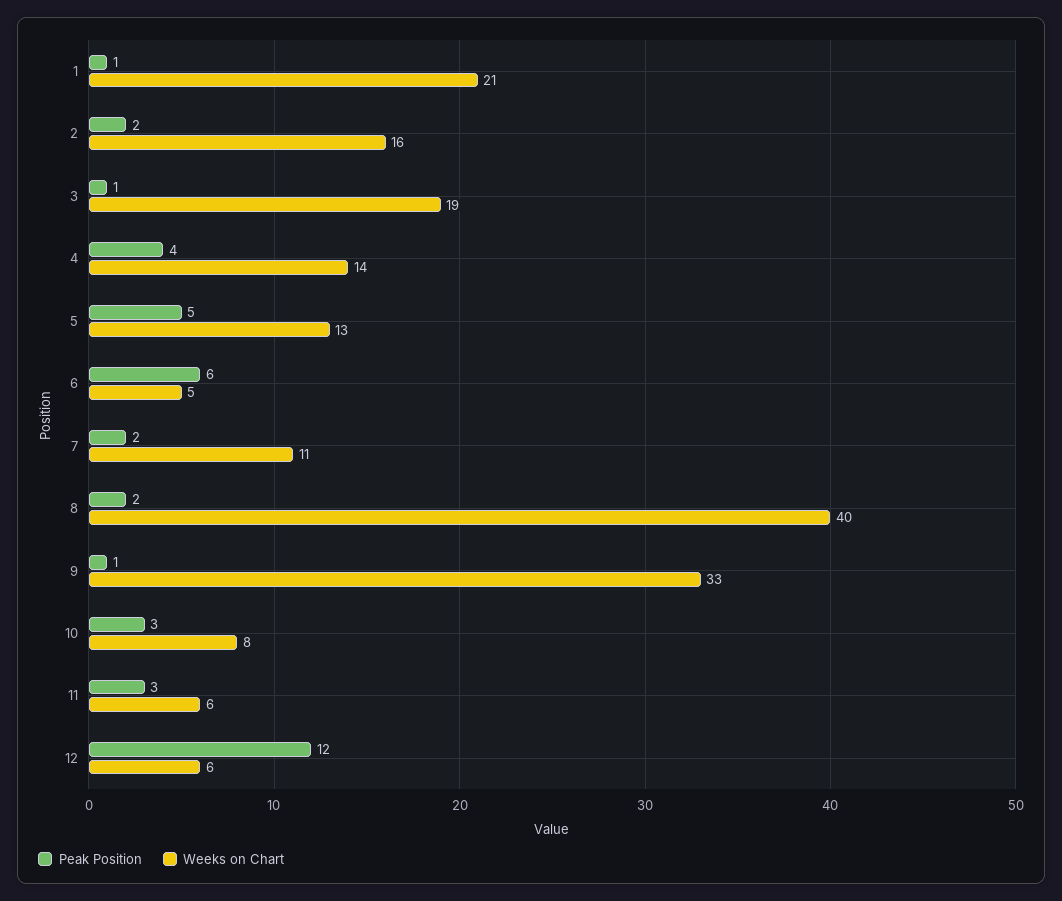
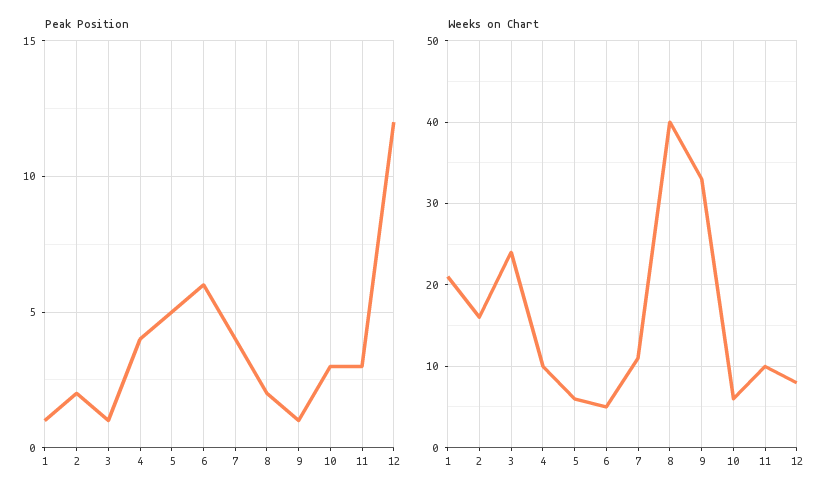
  {
    "Peak Position": {
      "1": 1,
      "2": 2,
      "3": 1,
      "4": 4,
      "5": 5,
      "6": 6,
-     "7": 2,
+     "7": 4,
      "8": 2,
      "9": 1,
      "10": 3,
      "11": 3,
      "12": 12
    },
    "Weeks on Chart": {
      "1": 21,
      "2": 16,
-     "3": 19,
+     "3": 24,
-     "4": 14,
+     "4": 10,
-     "5": 13,
+     "5": 6,
      "6": 5,
      "7": 11,
      "8": 40,
      "9": 33,
-     "10": 8,
+     "10": 6,
-     "11": 6,
+     "11": 10,
-     "12": 6
+     "12": 8
    }
  }

